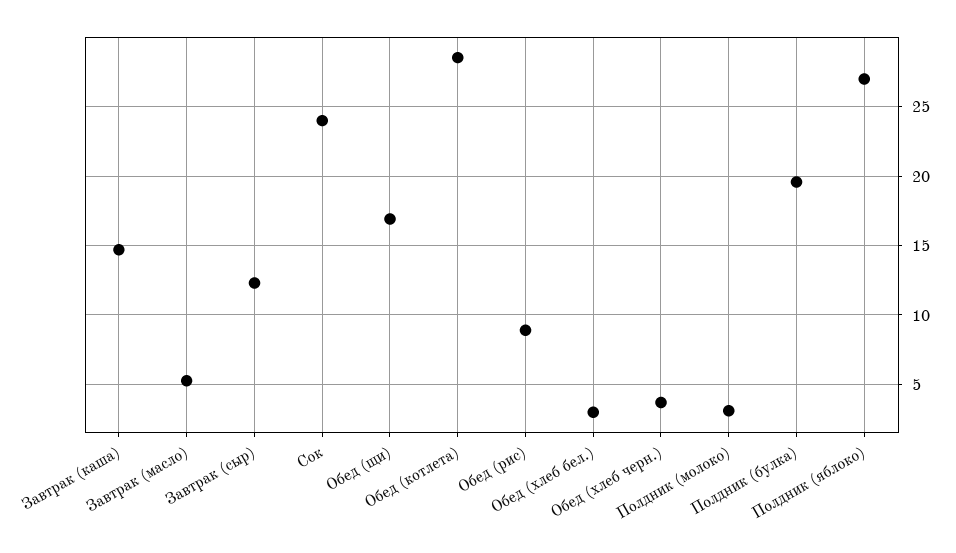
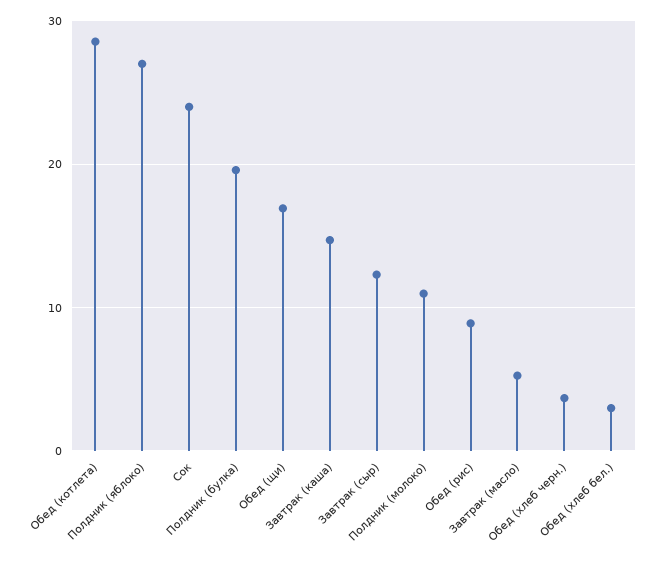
  {
    "Завтрак (каша)": 14.5,
    "Завтрак (масло)": 5.5,
    "Завтрак (сыр)": 12.5,
    "Сок": 24,
    "Обед (щи)": 17,
    "Обед (котлета)": 28.5,
    "Обед (рис)": 9,
    "Обед (хлеб бел.)": 3,
    "Обед (хлеб черн.)": 3.5,
-   "Полдник (молоко)": 3,
+   "Полдник (молоко)": 11,
    "Полдник (булка)": 19.5,
    "Полдник (яблоко)": 27
  }

